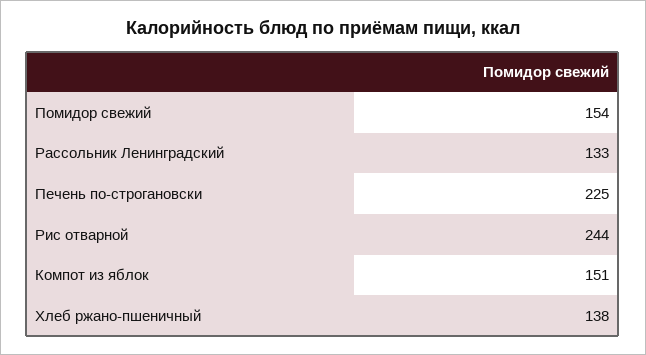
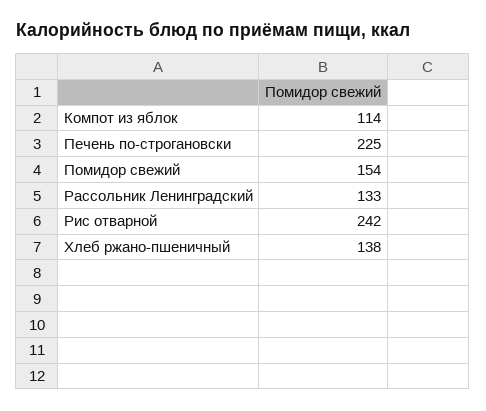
  {
    "Помидор свежий": 154,
    "Рассольник Ленинградский": 133,
    "Печень по-строгановски": 225,
-   "Рис отварной": 244,
+   "Рис отварной": 242,
-   "Компот из яблок": 151,
+   "Компот из яблок": 114,
    "Хлеб ржано-пшеничный": 138
  }

